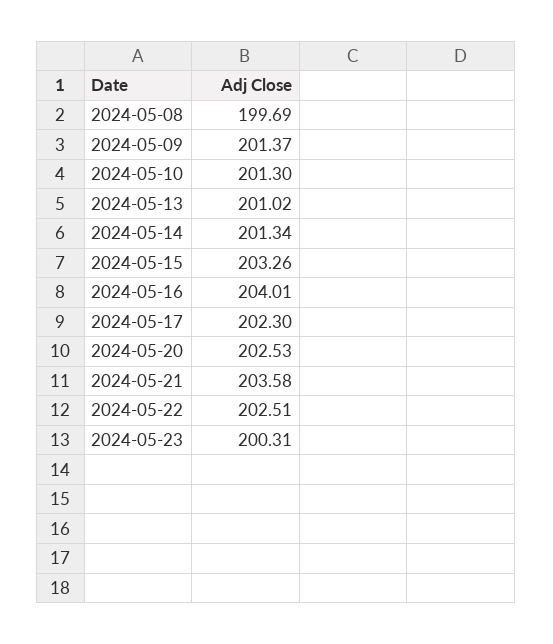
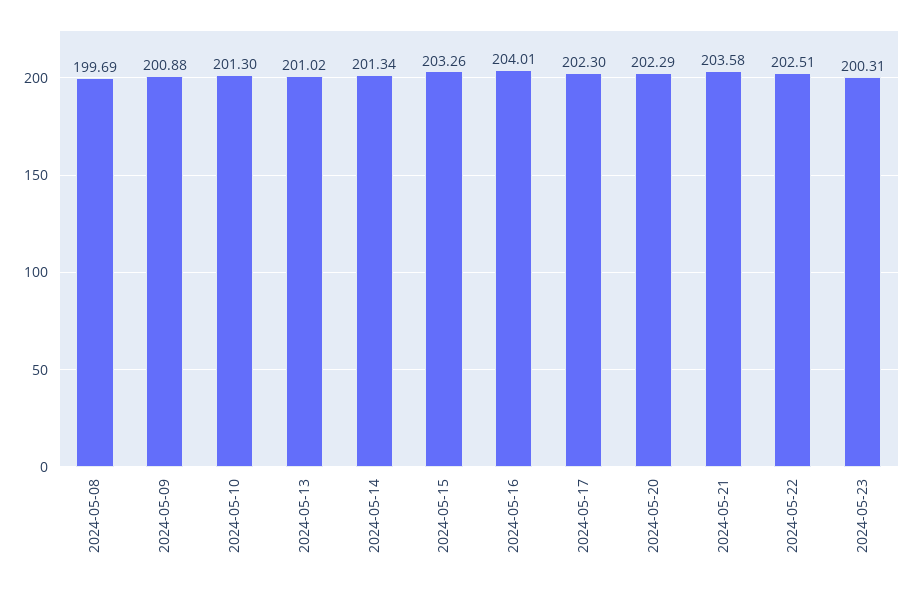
  {
    "2024-05-08": 199.69,
-   "2024-05-09": 201.37,
+   "2024-05-09": 200.88,
    "2024-05-10": 201.3,
    "2024-05-13": 201.02,
    "2024-05-14": 201.34,
    "2024-05-15": 203.26,
    "2024-05-16": 204.01,
    "2024-05-17": 202.3,
-   "2024-05-20": 202.53,
+   "2024-05-20": 202.29,
    "2024-05-21": 203.58,
    "2024-05-22": 202.51,
    "2024-05-23": 200.31
  }

